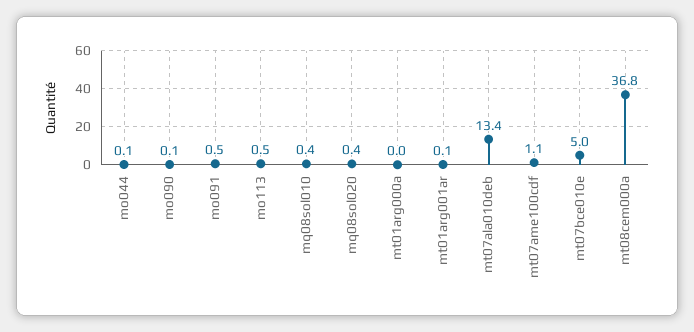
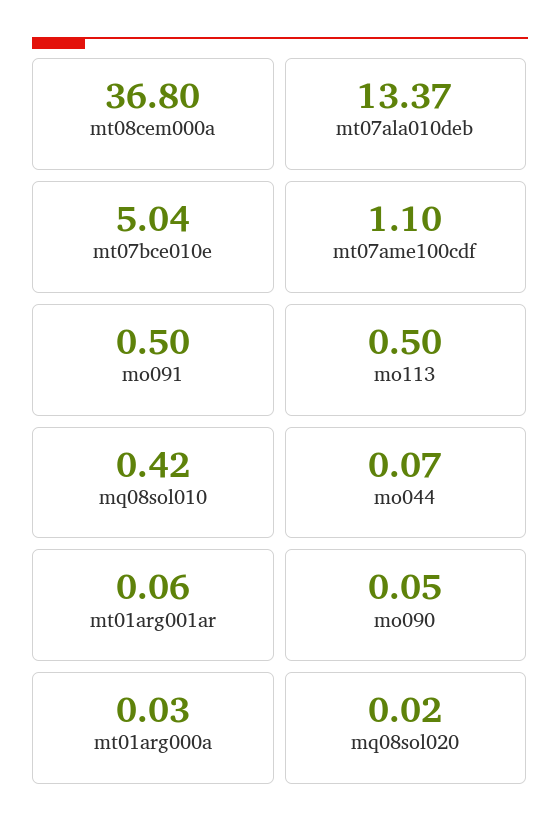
  {
    "mo044": 0.07,
    "mo090": 0.05,
    "mo091": 0.5,
    "mo113": 0.5,
    "mq08sol010": 0.42,
-   "mq08sol020": 0.4,
+   "mq08sol020": 0.02,
    "mt01arg000a": 0.03,
    "mt01arg001ar": 0.06,
    "mt07ala010deb": 13.37,
    "mt07ame100cdf": 1.1,
    "mt07bce010e": 5.04,
    "mt08cem000a": 36.8
  }

